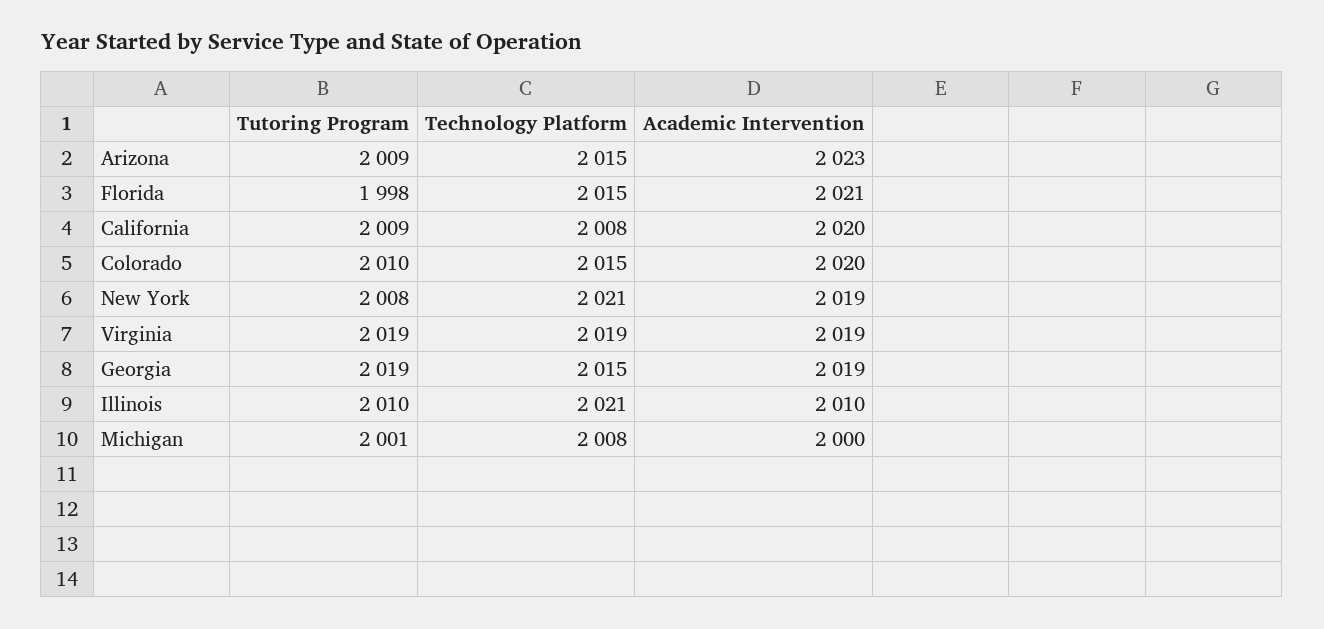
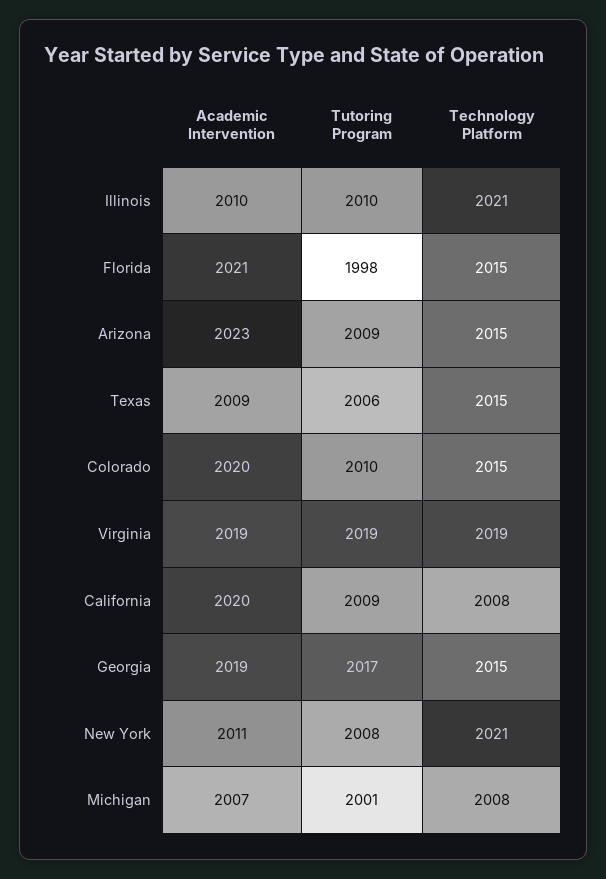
  {
    "Tutoring Program": {
      "Arizona": 2009,
      "Florida": 1998,
      "California": 2009,
      "Colorado": 2010,
      "New York": 2008,
      "Virginia": 2019,
-     "Georgia": 2019,
+     "Georgia": 2017,
      "Illinois": 2010,
-     "Michigan": 2001
+     "Michigan": 2001,
+     "Texas": 2006
    },
    "Technology Platform": {
      "Arizona": 2015,
      "Florida": 2015,
      "California": 2008,
      "Colorado": 2015,
      "New York": 2021,
      "Virginia": 2019,
      "Georgia": 2015,
      "Illinois": 2021,
-     "Michigan": 2008
+     "Michigan": 2008,
+     "Texas": 2015
    },
    "Academic Intervention": {
      "Arizona": 2023,
      "Florida": 2021,
      "California": 2020,
      "Colorado": 2020,
-     "New York": 2019,
+     "New York": 2011,
      "Virginia": 2019,
      "Georgia": 2019,
      "Illinois": 2010,
-     "Michigan": 2000
+     "Michigan": 2007,
+     "Texas": 2009
    }
  }

